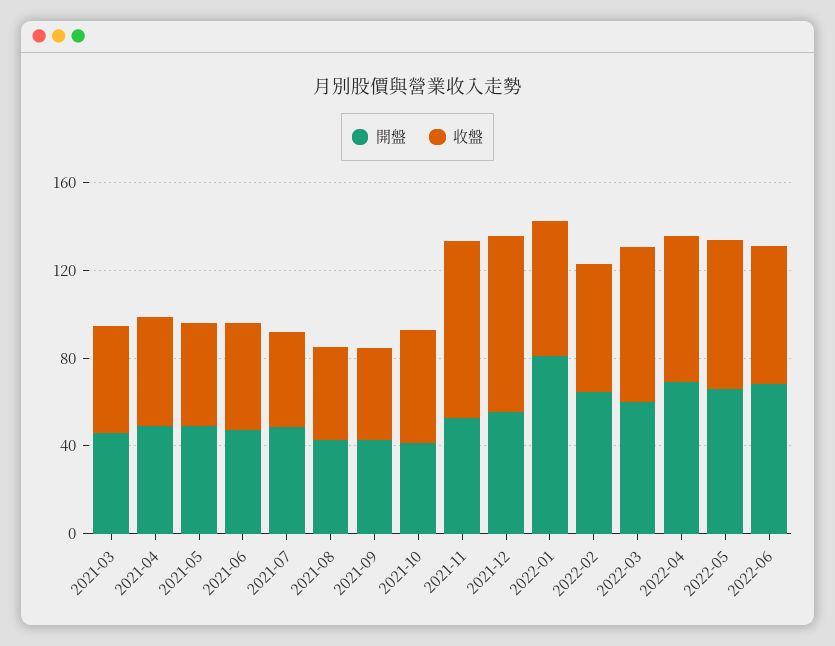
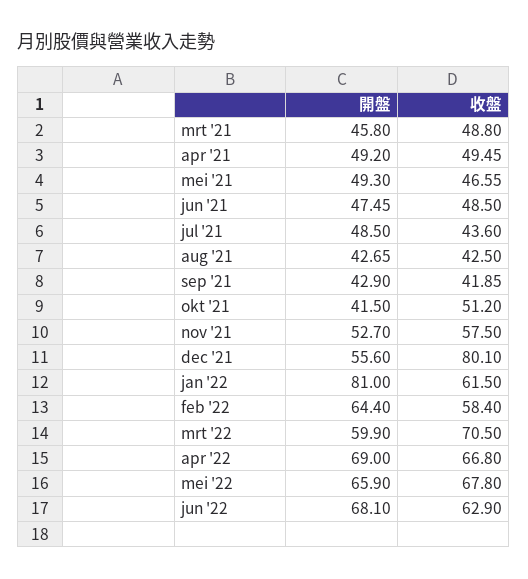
  {
    "開盤": {
      "2021-03": 45.8,
      "2021-04": 49.2,
      "2021-05": 49.3,
      "2021-06": 47.45,
      "2021-07": 48.5,
      "2021-08": 42.65,
      "2021-09": 42.9,
      "2021-10": 41.5,
      "2021-11": 52.7,
      "2021-12": 55.6,
      "2022-01": 81,
      "2022-02": 64.4,
      "2022-03": 59.9,
      "2022-04": 69,
      "2022-05": 65.9,
      "2022-06": 68.1
    },
    "收盤": {
      "2021-03": 48.8,
      "2021-04": 49.45,
      "2021-05": 46.55,
      "2021-06": 48.5,
      "2021-07": 43.6,
      "2021-08": 42.5,
      "2021-09": 41.85,
      "2021-10": 51.2,
-     "2021-11": 80,
+     "2021-11": 57.5,
      "2021-12": 80.1,
      "2022-01": 61.5,
      "2022-02": 58.4,
      "2022-03": 70.5,
      "2022-04": 66.8,
      "2022-05": 67.8,
      "2022-06": 62.9
    }
  }

